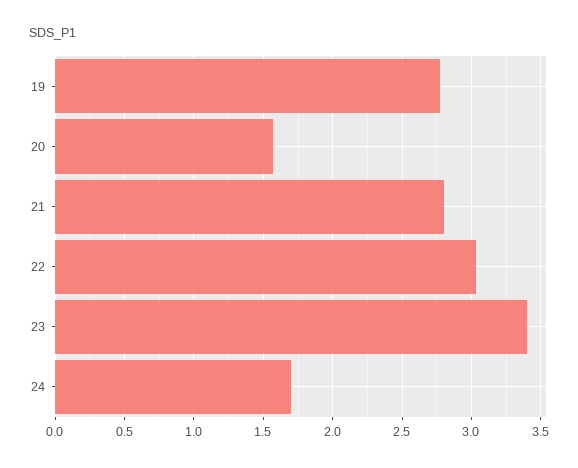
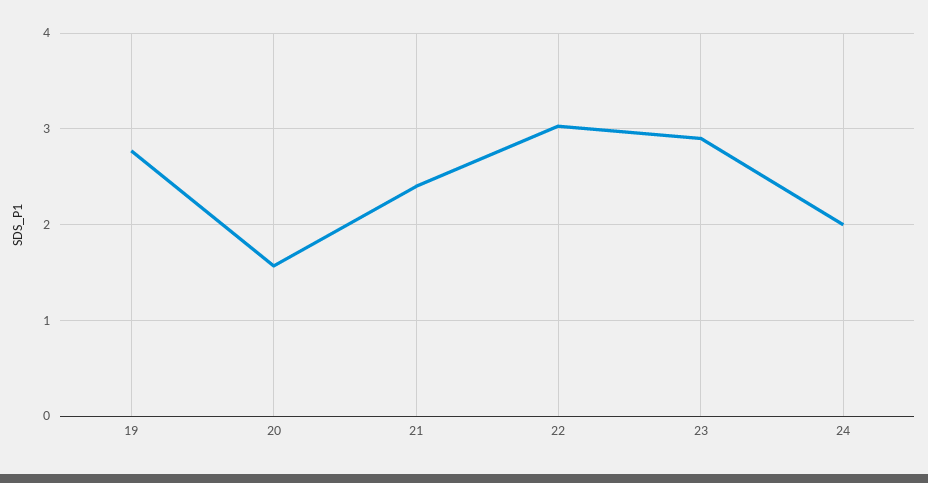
  {
    "19": 2.75,
    "20": 1.55,
-   "21": 2.8,
+   "21": 2.4,
    "22": 3.05,
-   "23": 3.4,
+   "23": 2.9,
-   "24": 1.7
+   "24": 2
  }

